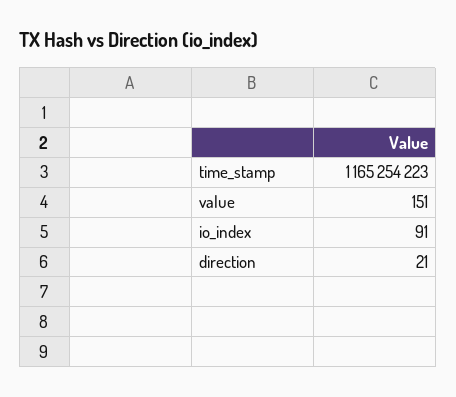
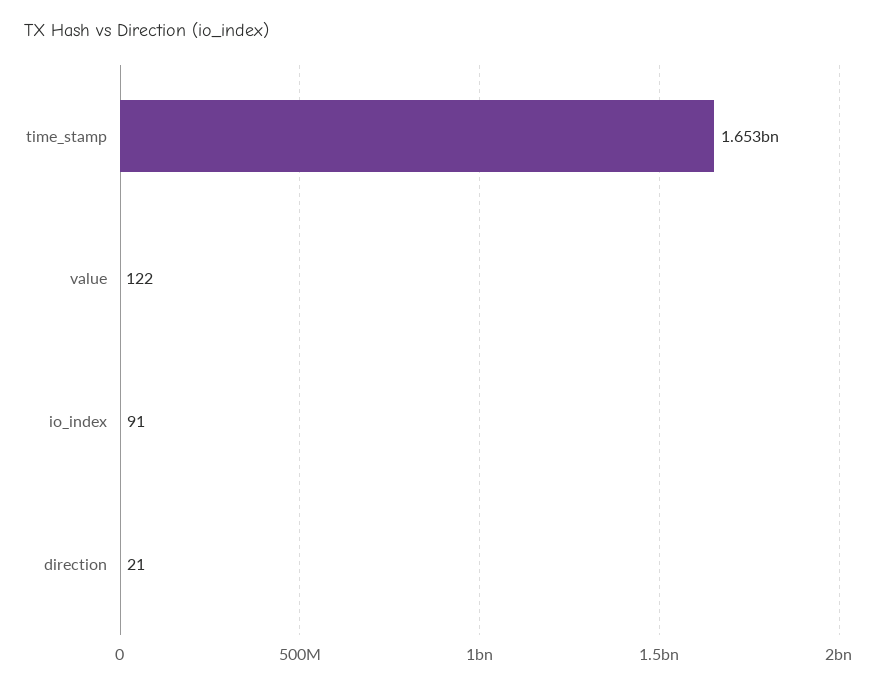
  {
-   "time_stamp": 1165254223,
+   "time_stamp": 1653000000,
-   "value": 151,
+   "value": 122,
    "io_index": 91,
    "direction": 21
  }

